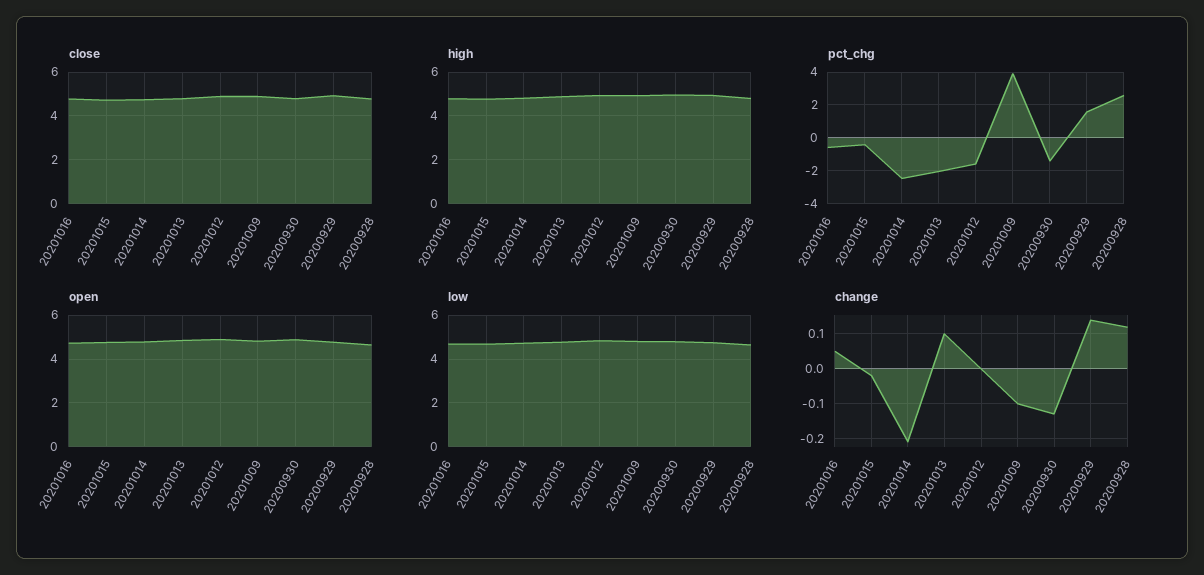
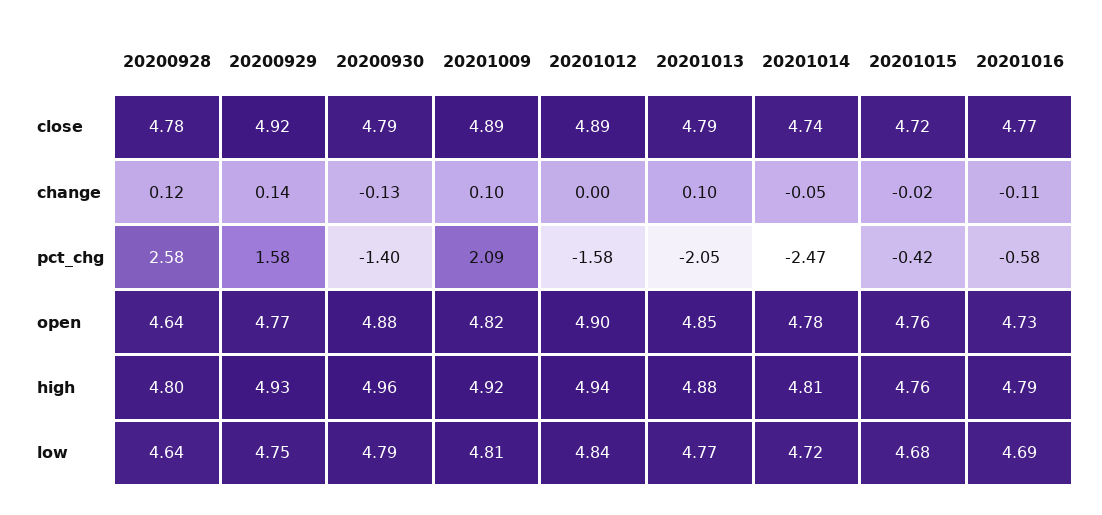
  {
    "close": {
      "20201016": 4.77,
      "20201015": 4.72,
      "20201014": 4.74,
      "20201013": 4.79,
      "20201012": 4.89,
      "20201009": 4.89,
      "20200930": 4.79,
      "20200929": 4.92,
      "20200928": 4.78
    },
    "high": {
      "20201016": 4.79,
      "20201015": 4.76,
      "20201014": 4.81,
      "20201013": 4.88,
      "20201012": 4.94,
      "20201009": 4.92,
      "20200930": 4.96,
      "20200929": 4.93,
      "20200928": 4.8
    },
    "pct_chg": {
      "20201016": -0.58,
      "20201015": -0.42,
      "20201014": -2.47,
      "20201013": -2.05,
      "20201012": -1.58,
-     "20201009": 4,
+     "20201009": 2.09,
      "20200930": -1.4,
      "20200929": 1.58,
      "20200928": 2.58
    },
    "open": {
      "20201016": 4.73,
      "20201015": 4.76,
      "20201014": 4.78,
      "20201013": 4.85,
      "20201012": 4.9,
      "20201009": 4.82,
      "20200930": 4.88,
      "20200929": 4.77,
      "20200928": 4.64
    },
    "low": {
      "20201016": 4.69,
      "20201015": 4.68,
      "20201014": 4.72,
      "20201013": 4.77,
      "20201012": 4.84,
      "20201009": 4.81,
      "20200930": 4.79,
      "20200929": 4.75,
      "20200928": 4.64
    },
    "change": {
-     "20201016": 0.05,
+     "20201016": -0.11,
      "20201015": -0.02,
-     "20201014": -0.2,
+     "20201014": -0.05,
      "20201013": 0.1,
      "20201012": 0,
-     "20201009": -0.1,
+     "20201009": 0.1,
      "20200930": -0.13,
      "20200929": 0.14,
      "20200928": 0.12
    }
  }

